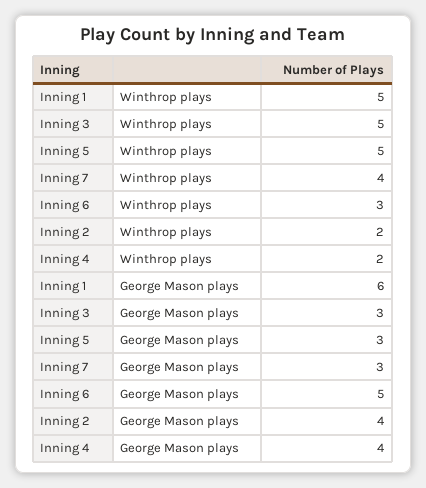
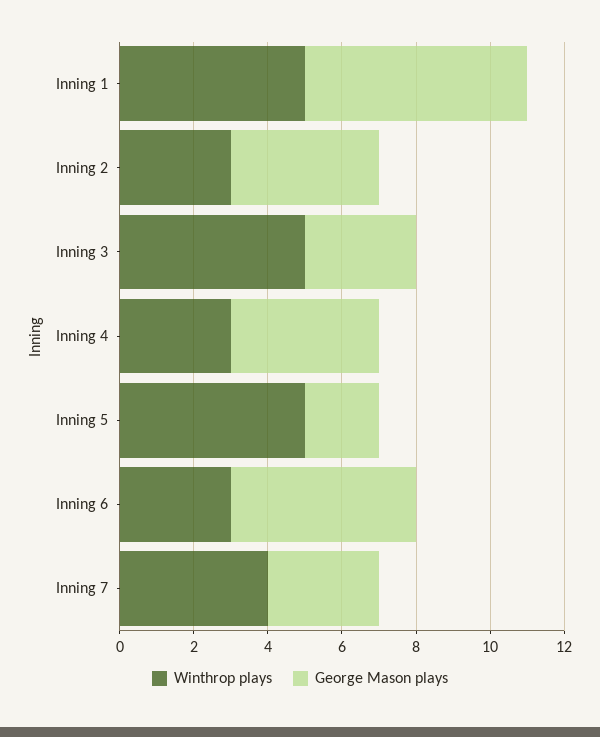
  {
    "Winthrop plays": {
      "Inning 1": 5,
      "Inning 3": 5,
      "Inning 5": 5,
      "Inning 7": 4,
      "Inning 6": 3,
-     "Inning 2": 2,
+     "Inning 2": 3,
-     "Inning 4": 2
+     "Inning 4": 3
    },
    "George Mason plays": {
      "Inning 1": 6,
      "Inning 3": 3,
-     "Inning 5": 3,
+     "Inning 5": 2,
      "Inning 7": 3,
      "Inning 6": 5,
      "Inning 2": 4,
      "Inning 4": 4
    }
  }

